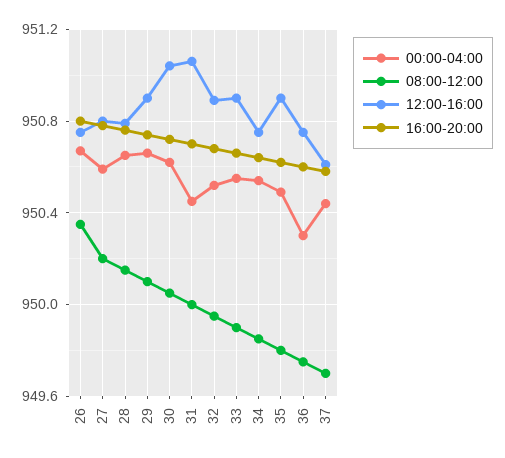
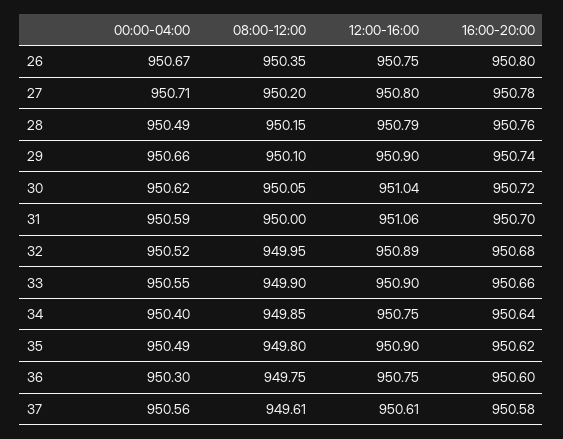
  {
    "00:00-04:00": {
      "26": 950.67,
-     "27": 950.6,
+     "27": 950.71,
-     "28": 950.65,
+     "28": 950.49,
      "29": 950.66,
      "30": 950.62,
-     "31": 950.45,
+     "31": 950.59,
      "32": 950.52,
      "33": 950.55,
-     "34": 950.55,
+     "34": 950.4,
      "35": 950.49,
      "36": 950.3,
-     "37": 950.45
+     "37": 950.56
    },
    "08:00-12:00": {
      "26": 950.35,
      "27": 950.2,
      "28": 950.15,
      "29": 950.1,
      "30": 950.05,
      "31": 950,
      "32": 949.95,
      "33": 949.9,
      "34": 949.85,
      "35": 949.8,
      "36": 949.75,
-     "37": 949.7
+     "37": 949.61
    },
    "12:00-16:00": {
      "26": 950.75,
      "27": 950.8,
      "28": 950.79,
      "29": 950.9,
      "30": 951.04,
      "31": 951.06,
      "32": 950.89,
      "33": 950.9,
      "34": 950.75,
      "35": 950.9,
      "36": 950.75,
      "37": 950.61
    },
    "16:00-20:00": {
      "26": 950.8,
      "27": 950.78,
      "28": 950.76,
      "29": 950.74,
      "30": 950.72,
      "31": 950.7,
      "32": 950.68,
      "33": 950.66,
      "34": 950.64,
      "35": 950.62,
      "36": 950.6,
      "37": 950.58
    }
  }

